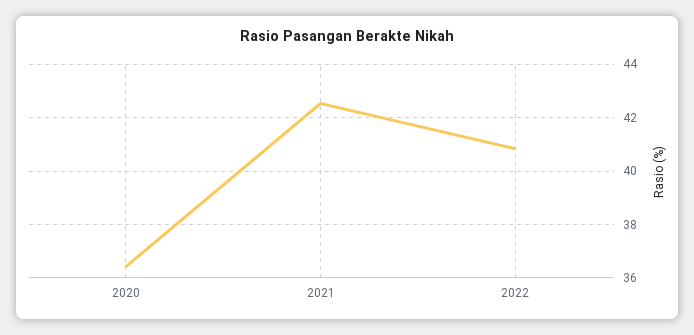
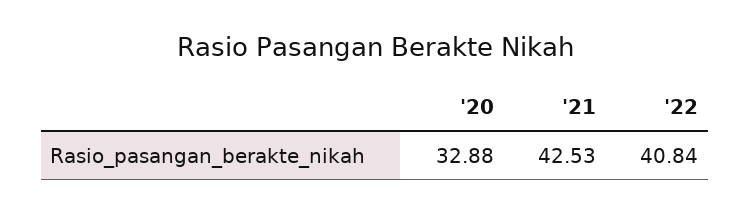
  {
-   "2020": 36.5,
+   "2020": 32.88,
    "2021": 42.53,
    "2022": 40.84
  }

